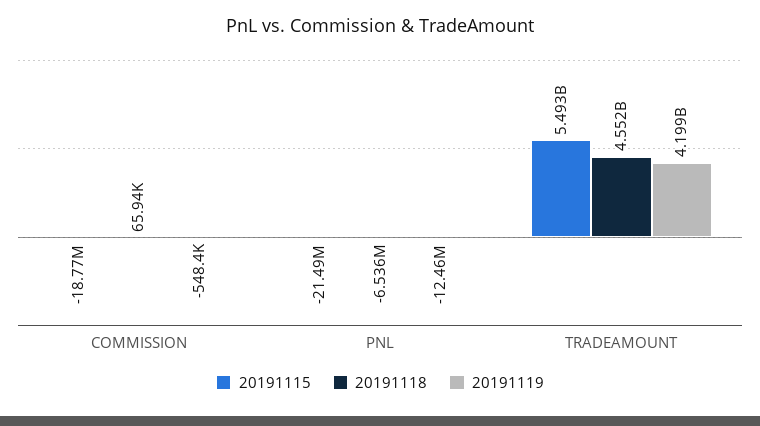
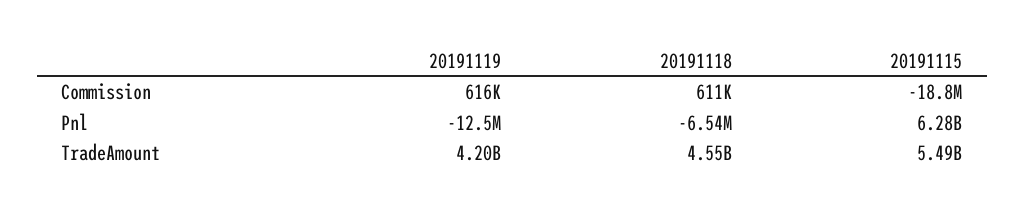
  {
    "20191115": {
      "COMMISSION": -18770000,
-     "PNL": -21490000,
+     "PNL": 6280000000,
      "TRADEAMOUNT": 5493000000
    },
    "20191118": {
-     "COMMISSION": 65940,
+     "COMMISSION": 611000,
      "PNL": -6536000,
      "TRADEAMOUNT": 4552000000
    },
    "20191119": {
-     "COMMISSION": -548400,
+     "COMMISSION": 616000,
      "PNL": -12460000,
      "TRADEAMOUNT": 4199000000
    }
  }

